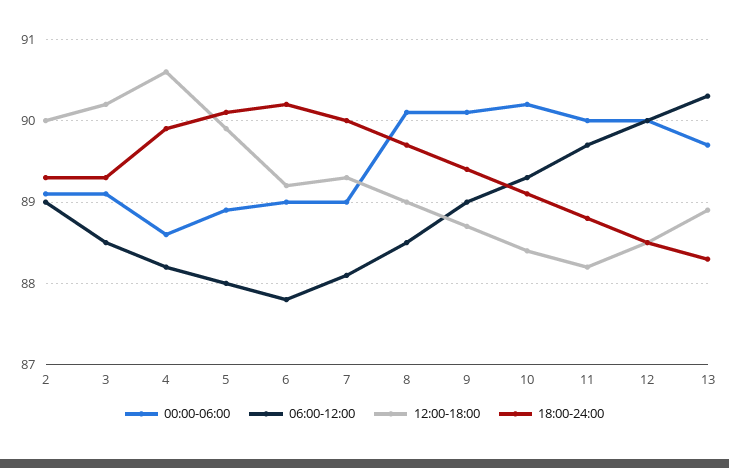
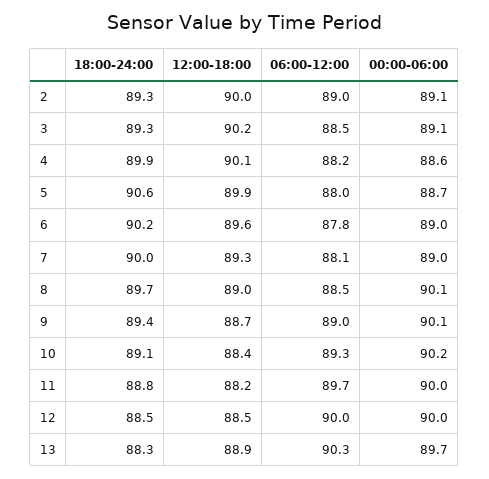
  {
    "00:00-06:00": {
      "2": 89.1,
      "3": 89.1,
      "4": 88.6,
-     "5": 88.9,
+     "5": 88.7,
      "6": 89,
      "7": 89,
      "8": 90.1,
      "9": 90.1,
      "10": 90.2,
      "11": 90,
      "12": 90,
      "13": 89.7
    },
    "06:00-12:00": {
      "2": 89,
      "3": 88.5,
      "4": 88.2,
      "5": 88,
      "6": 87.8,
      "7": 88.1,
      "8": 88.5,
      "9": 89,
      "10": 89.3,
      "11": 89.7,
      "12": 90,
      "13": 90.3
    },
    "12:00-18:00": {
      "2": 90,
      "3": 90.2,
-     "4": 90.6,
+     "4": 90.1,
      "5": 89.9,
-     "6": 89.2,
+     "6": 89.6,
      "7": 89.3,
      "8": 89,
      "9": 88.7,
      "10": 88.4,
      "11": 88.2,
      "12": 88.5,
      "13": 88.9
    },
    "18:00-24:00": {
      "2": 89.3,
      "3": 89.3,
      "4": 89.9,
-     "5": 90.1,
+     "5": 90.6,
      "6": 90.2,
      "7": 90,
      "8": 89.7,
      "9": 89.4,
      "10": 89.1,
      "11": 88.8,
      "12": 88.5,
      "13": 88.3
    }
  }

